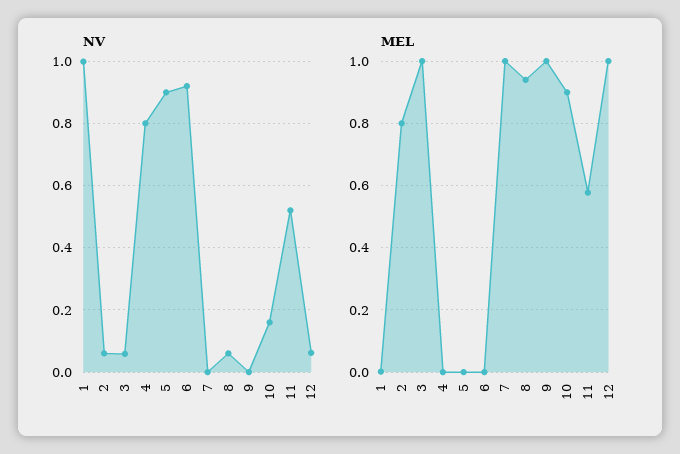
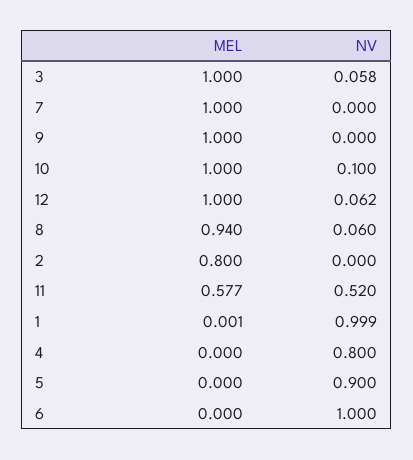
  {
    "NV": {
      "1": 0.999,
-     "2": 0.06,
+     "2": 0,
      "3": 0.058,
      "4": 0.8,
      "5": 0.9,
-     "6": 0.92,
+     "6": 1,
      "7": 0,
      "8": 0.06,
      "9": 0,
-     "10": 0.16,
+     "10": 0.1,
      "11": 0.52,
      "12": 0.062
    },
    "MEL": {
      "1": 0.001,
      "2": 0.8,
      "3": 1,
      "4": 0,
      "5": 0,
      "6": 0,
      "7": 1,
      "8": 0.94,
      "9": 1,
-     "10": 0.9,
+     "10": 1,
      "11": 0.577,
      "12": 1
    }
  }

